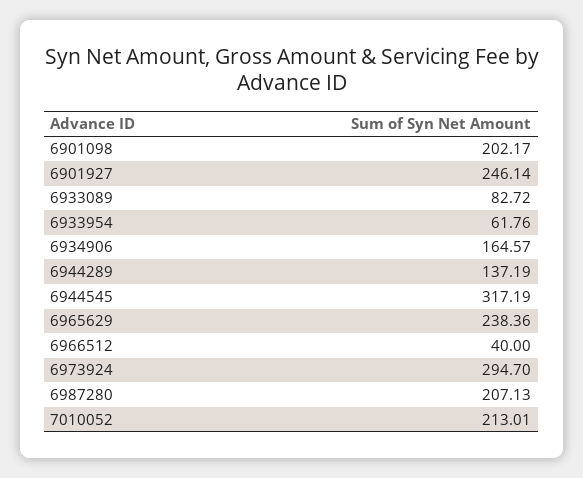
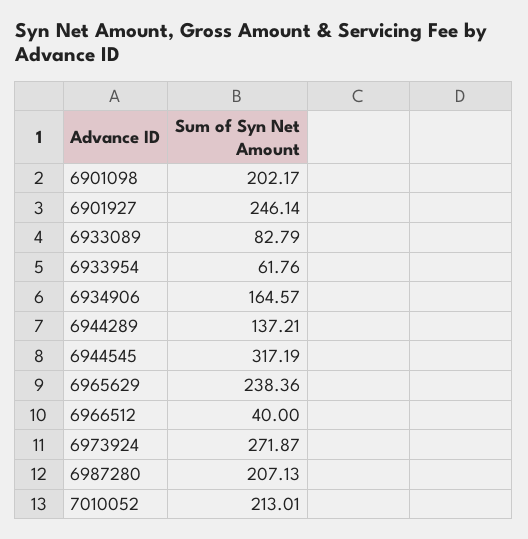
  {
    "6901098": 202.17,
    "6901927": 246.14,
-   "6933089": 82.72,
+   "6933089": 82.79,
    "6933954": 61.76,
    "6934906": 164.57,
-   "6944289": 137.19,
+   "6944289": 137.21,
    "6944545": 317.19,
    "6965629": 238.36,
    "6966512": 40,
-   "6973924": 294.7,
+   "6973924": 271.87,
    "6987280": 207.13,
    "7010052": 213.01
  }

